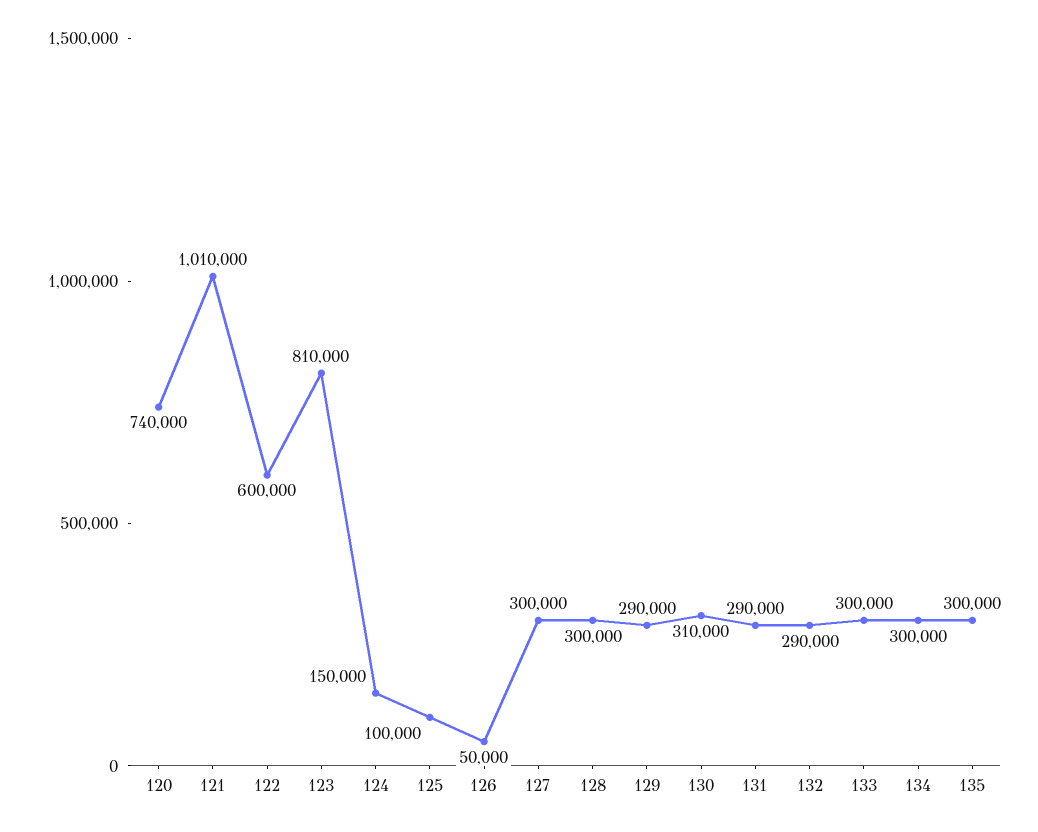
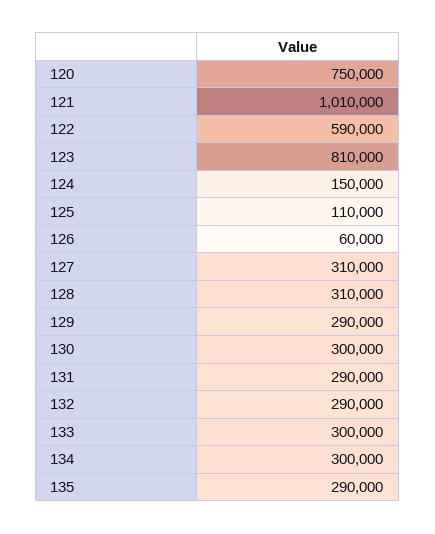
  {
-   "120": 740000,
+   "120": 750000,
    "121": 1010000,
-   "122": 600000,
+   "122": 590000,
    "123": 810000,
    "124": 150000,
-   "125": 100000,
+   "125": 110000,
-   "126": 50000,
+   "126": 60000,
-   "127": 300000,
+   "127": 310000,
-   "128": 300000,
+   "128": 310000,
    "129": 290000,
-   "130": 310000,
+   "130": 300000,
    "131": 290000,
    "132": 290000,
    "133": 300000,
    "134": 300000,
-   "135": 300000
+   "135": 290000
  }

